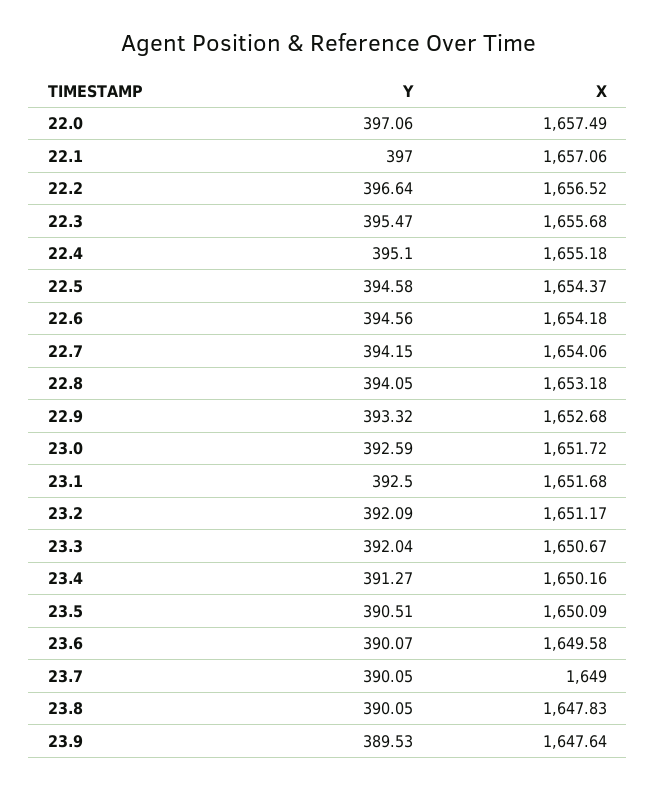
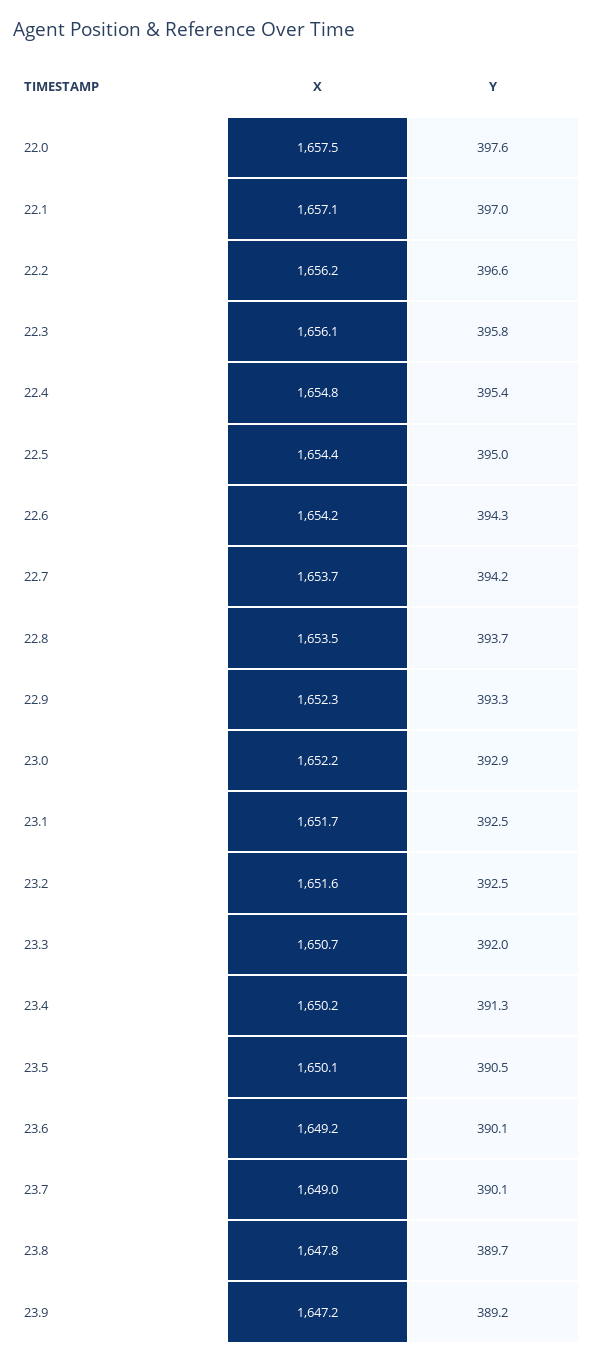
  {
    "Y": {
-     "22.0": 397.06,
+     "22.0": 397.6,
      "22.1": 397,
      "22.2": 396.64,
-     "22.3": 395.47,
+     "22.3": 395.8,
-     "22.4": 395.1,
+     "22.4": 395.4,
-     "22.5": 394.58,
+     "22.5": 395,
-     "22.6": 394.56,
+     "22.6": 394.3,
      "22.7": 394.15,
-     "22.8": 394.05,
+     "22.8": 393.7,
      "22.9": 393.32,
-     "23.0": 392.59,
+     "23.0": 392.9,
      "23.1": 392.5,
-     "23.2": 392.09,
+     "23.2": 392.5,
      "23.3": 392.04,
      "23.4": 391.27,
      "23.5": 390.51,
      "23.6": 390.07,
      "23.7": 390.05,
-     "23.8": 390.05,
+     "23.8": 389.7,
-     "23.9": 389.53
+     "23.9": 389.2
    },
    "X": {
      "22.0": 1657.49,
      "22.1": 1657.06,
-     "22.2": 1656.52,
+     "22.2": 1656.2,
-     "22.3": 1655.68,
+     "22.3": 1656.1,
-     "22.4": 1655.18,
+     "22.4": 1654.8,
      "22.5": 1654.37,
      "22.6": 1654.18,
-     "22.7": 1654.06,
+     "22.7": 1653.7,
-     "22.8": 1653.18,
+     "22.8": 1653.5,
-     "22.9": 1652.68,
+     "22.9": 1652.3,
-     "23.0": 1651.72,
+     "23.0": 1652.2,
      "23.1": 1651.68,
-     "23.2": 1651.17,
+     "23.2": 1651.6,
      "23.3": 1650.67,
      "23.4": 1650.16,
      "23.5": 1650.09,
-     "23.6": 1649.58,
+     "23.6": 1649.2,
      "23.7": 1649,
      "23.8": 1647.83,
-     "23.9": 1647.64
+     "23.9": 1647.2
    }
  }

